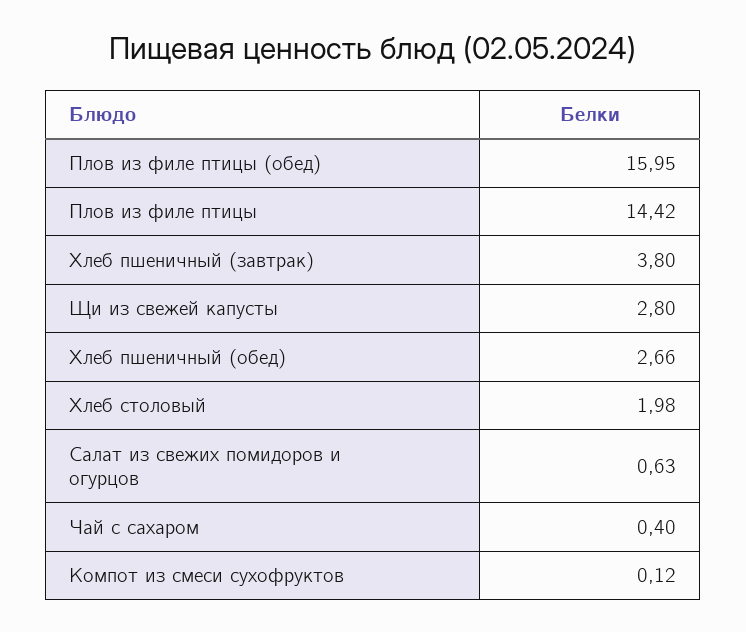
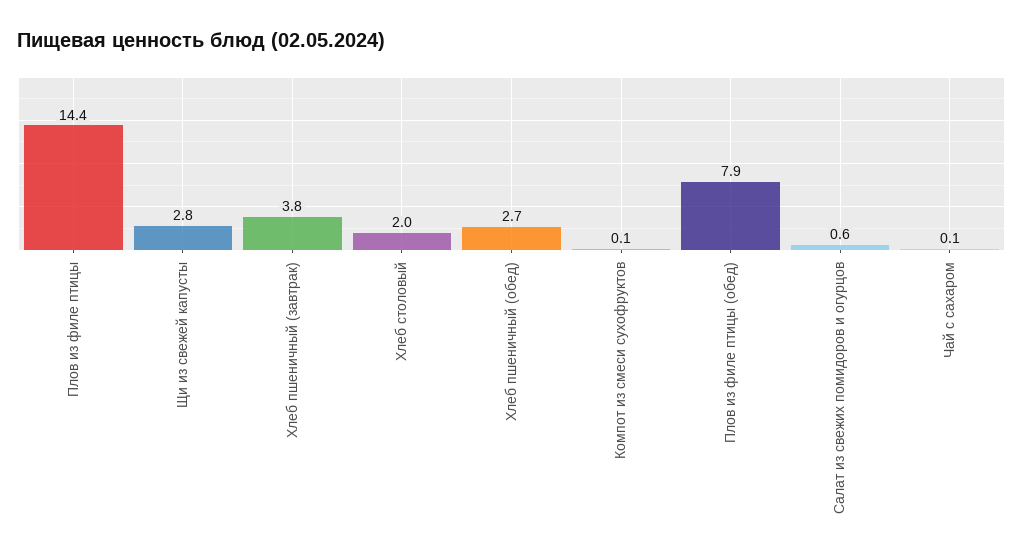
  {
-   "Плов из филе птицы (обед)": 15.95,
+   "Плов из филе птицы (обед)": 7.9,
    "Плов из филе птицы": 14.42,
    "Хлеб пшеничный (завтрак)": 3.8,
    "Щи из свежей капусты": 2.8,
    "Хлеб пшеничный (обед)": 2.66,
    "Хлеб столовый": 1.98,
    "Салат из свежих помидоров и огурцов": 0.63,
-   "Чай с сахаром": 0.4,
+   "Чай с сахаром": 0.1,
    "Компот из смеси сухофруктов": 0.12
  }

